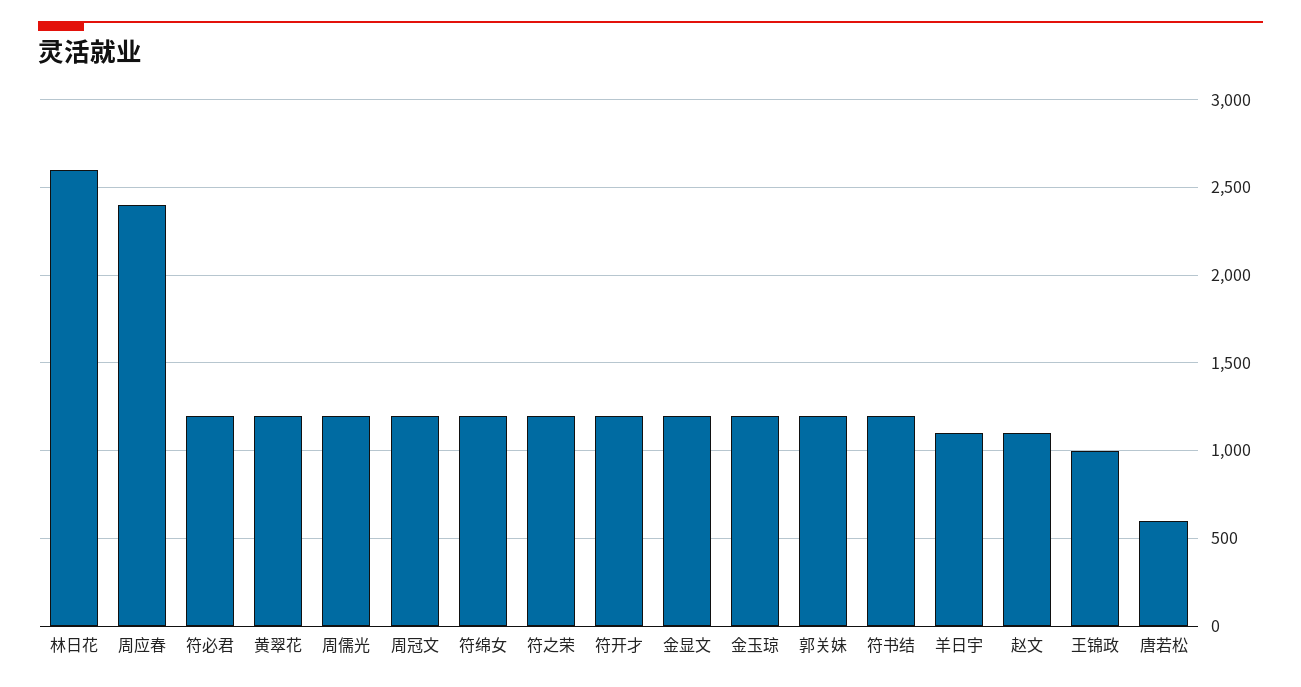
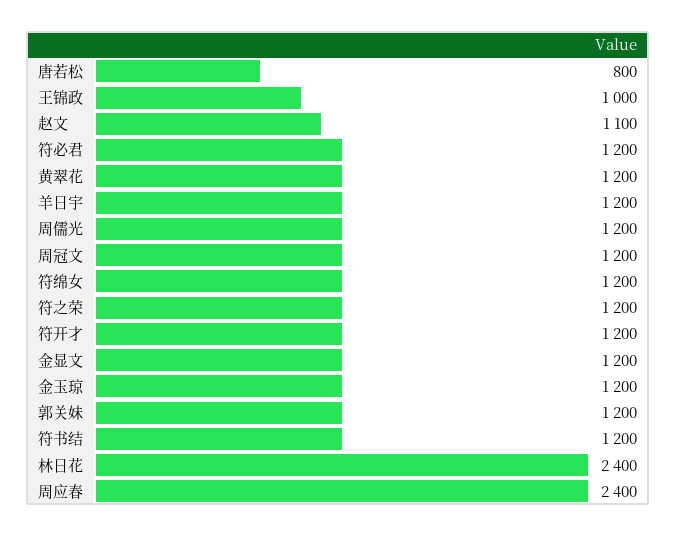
  {
-   "林日花": 2600,
+   "林日花": 2400,
    "周应春": 2400,
    "符必君": 1200,
    "黄翠花": 1200,
    "周儒光": 1200,
    "周冠文": 1200,
    "符绵女": 1200,
    "符之荣": 1200,
    "符开才": 1200,
    "金显文": 1200,
    "金玉琼": 1200,
    "郭关妹": 1200,
    "符书结": 1200,
-   "羊日宇": 1100,
+   "羊日宇": 1200,
    "赵文": 1100,
    "王锦政": 1000,
-   "唐若松": 600
+   "唐若松": 800
  }

